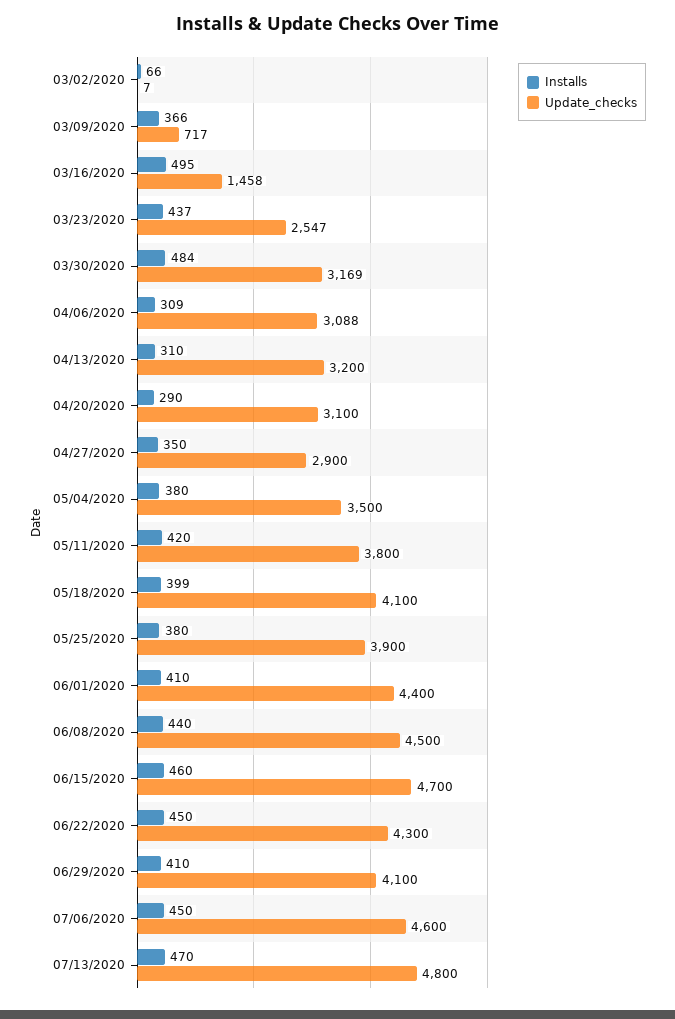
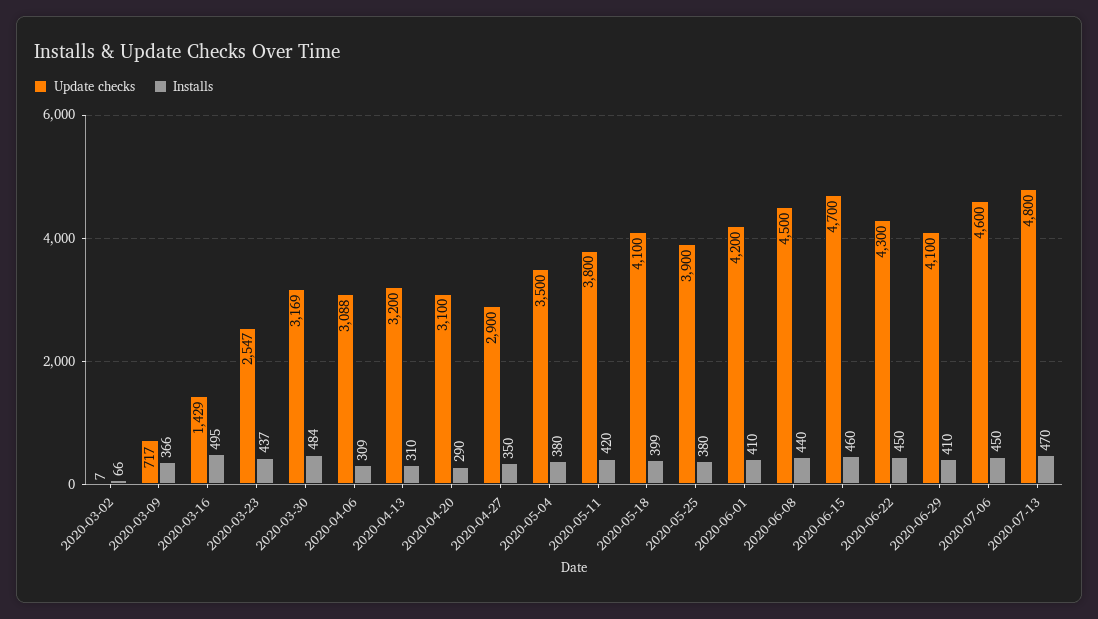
  {
    "Installs": {
      "03/02/2020": 66,
      "03/09/2020": 366,
      "03/16/2020": 495,
      "03/23/2020": 437,
      "03/30/2020": 484,
      "04/06/2020": 309,
      "04/13/2020": 310,
      "04/20/2020": 290,
      "04/27/2020": 350,
      "05/04/2020": 380,
      "05/11/2020": 420,
      "05/18/2020": 399,
      "05/25/2020": 380,
      "06/01/2020": 410,
      "06/08/2020": 440,
      "06/15/2020": 460,
      "06/22/2020": 450,
      "06/29/2020": 410,
      "07/06/2020": 450,
      "07/13/2020": 470
    },
    "Update_checks": {
      "03/02/2020": 7,
      "03/09/2020": 717,
-     "03/16/2020": 1458,
+     "03/16/2020": 1429,
      "03/23/2020": 2547,
      "03/30/2020": 3169,
      "04/06/2020": 3088,
      "04/13/2020": 3200,
      "04/20/2020": 3100,
      "04/27/2020": 2900,
      "05/04/2020": 3500,
      "05/11/2020": 3800,
      "05/18/2020": 4100,
      "05/25/2020": 3900,
-     "06/01/2020": 4400,
+     "06/01/2020": 4200,
      "06/08/2020": 4500,
      "06/15/2020": 4700,
      "06/22/2020": 4300,
      "06/29/2020": 4100,
      "07/06/2020": 4600,
      "07/13/2020": 4800
    }
  }

